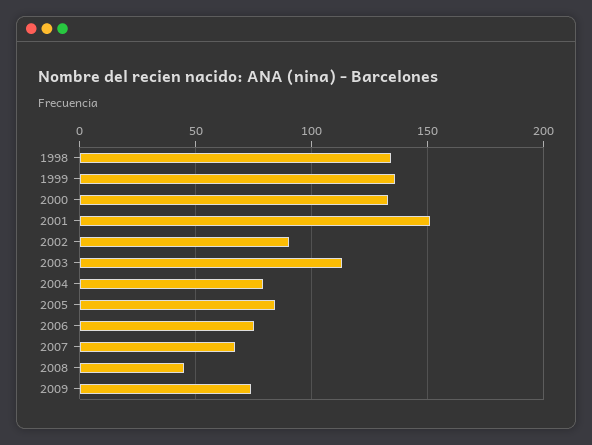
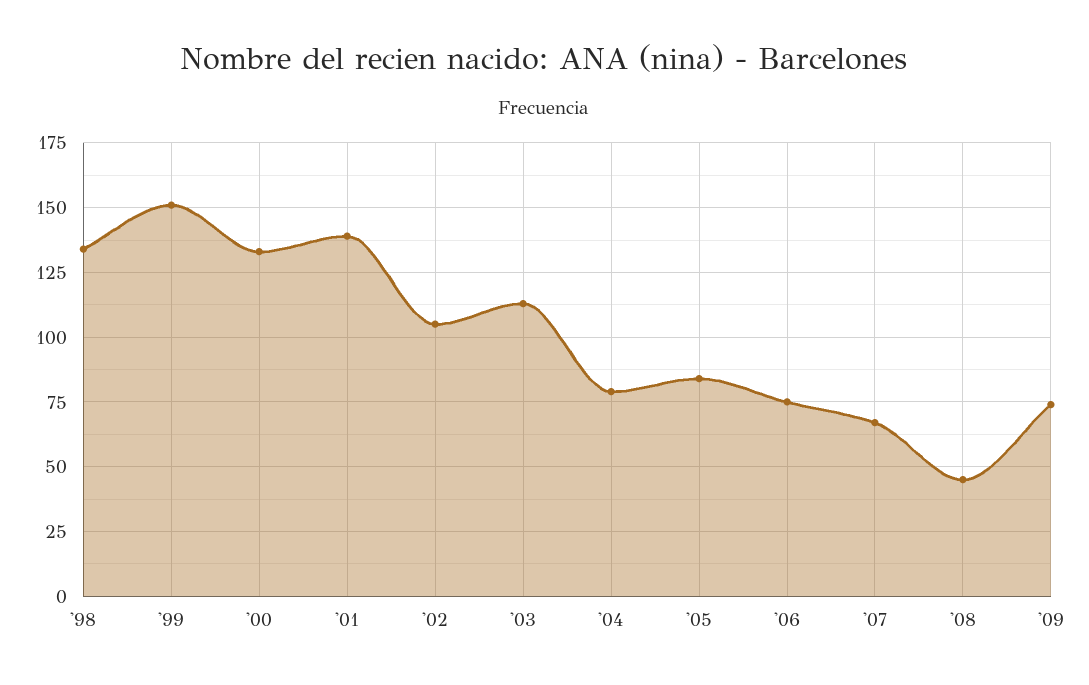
  {
    "1998": 135,
-   "1999": 135,
+   "1999": 150,
    "2000": 135,
-   "2001": 150,
+   "2001": 140,
-   "2002": 90,
+   "2002": 105,
    "2003": 115,
    "2004": 80,
    "2005": 85,
    "2006": 75,
    "2007": 65,
    "2008": 45,
    "2009": 75
  }

